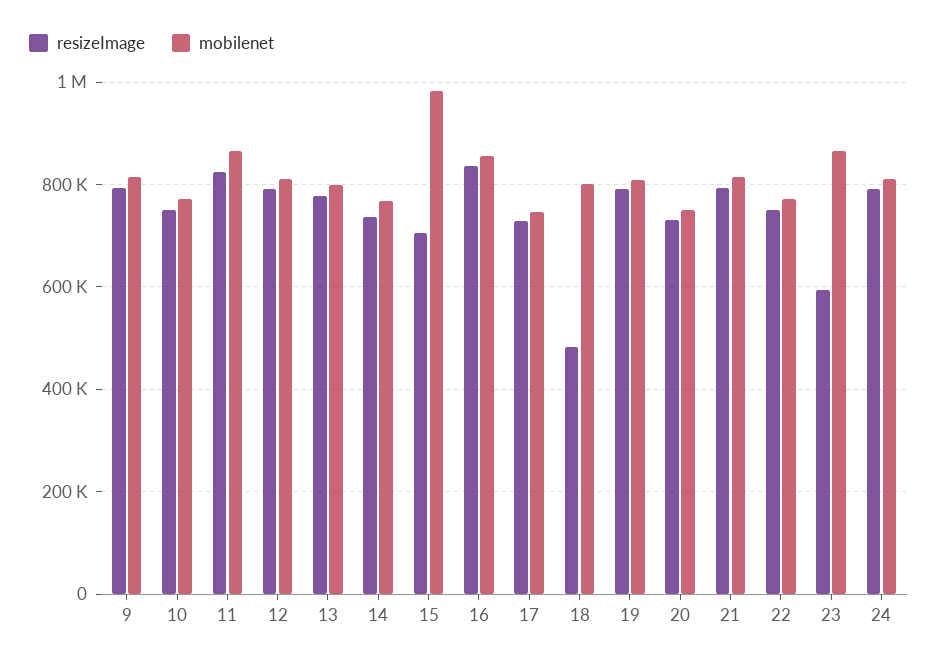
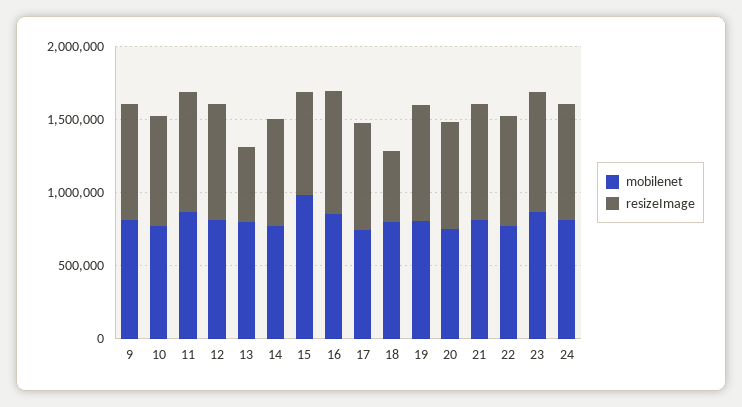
  {
    "resizeImage": {
      "9": 800000,
      "10": 760000,
      "11": 820000,
      "12": 800000,
-     "13": 780000,
+     "13": 500000,
      "14": 740000,
      "15": 700000,
      "16": 840000,
      "17": 720000,
      "18": 480000,
      "19": 800000,
      "20": 740000,
      "21": 800000,
      "22": 760000,
-     "23": 600000,
+     "23": 800000,
      "24": 800000
    },
    "mobilenet": {
      "9": 820000,
      "10": 780000,
      "11": 860000,
      "12": 820000,
      "13": 800000,
      "14": 760000,
      "15": 980000,
      "16": 860000,
      "17": 740000,
      "18": 800000,
      "19": 800000,
      "20": 740000,
      "21": 820000,
      "22": 780000,
      "23": 860000,
      "24": 820000
    }
  }

